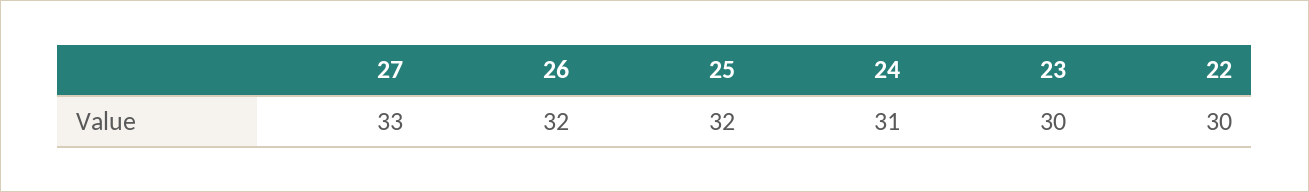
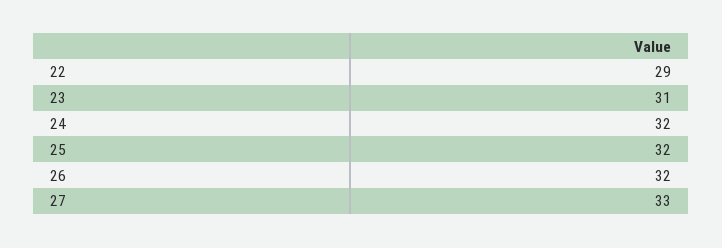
  {
    "27": 33,
    "26": 32,
    "25": 32,
-   "24": 31,
+   "24": 32,
-   "23": 30,
+   "23": 31,
-   "22": 30
+   "22": 29
  }

